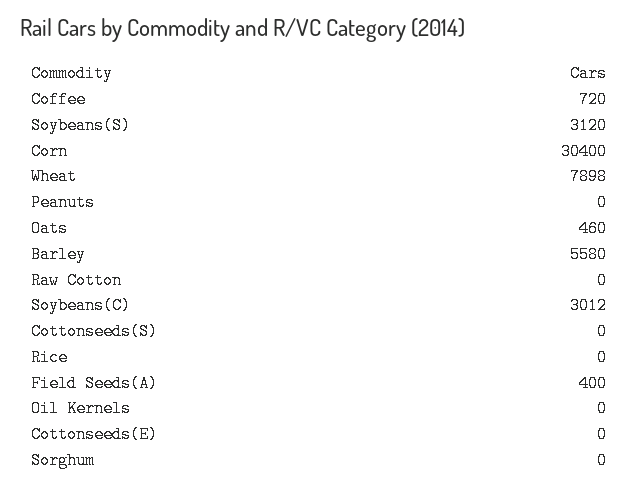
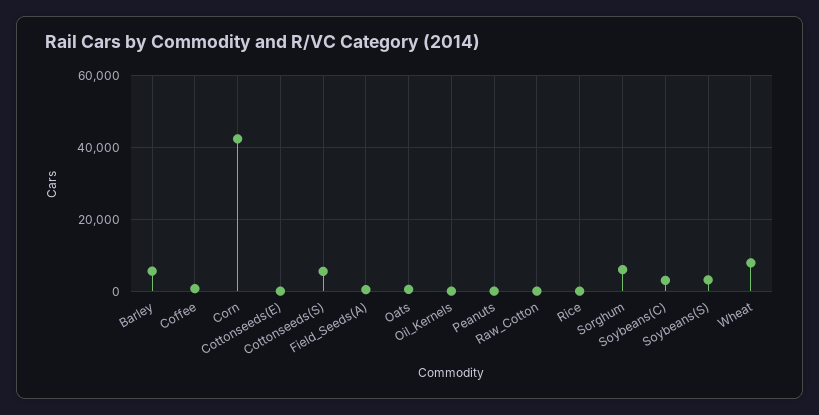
  {
    "Coffee": 720,
    "Soybeans(S)": 3120,
-   "Corn": 30400,
+   "Corn": 42000,
    "Wheat": 7898,
    "Peanuts": 0,
    "Oats": 460,
    "Barley": 5580,
    "Raw Cotton": 0,
    "Soybeans(C)": 3012,
-   "Cottonseeds(S)": 0,
+   "Cottonseeds(S)": 6000,
    "Rice": 0,
    "Field Seeds(A)": 400,
    "Oil Kernels": 0,
    "Cottonseeds(E)": 0,
-   "Sorghum": 0
+   "Sorghum": 6000
  }

